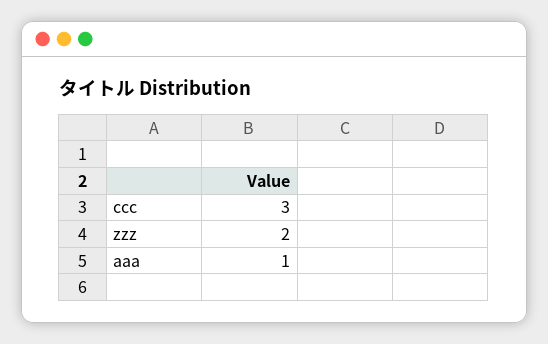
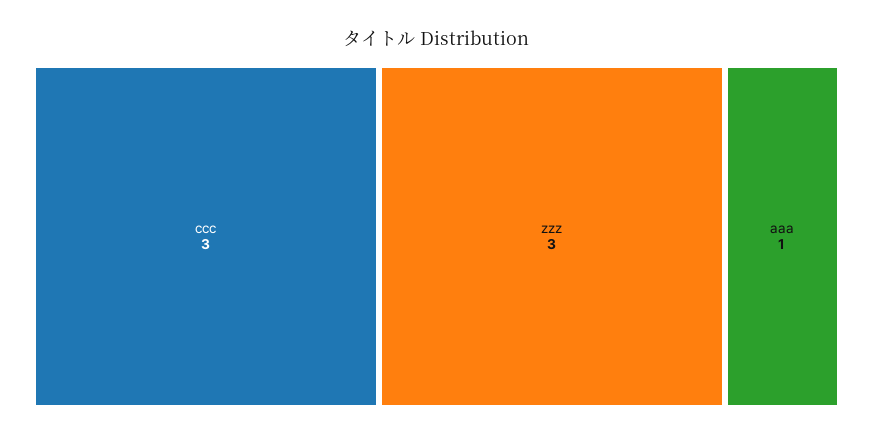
  {
    "ccc": 3,
-   "zzz": 2,
+   "zzz": 3,
    "aaa": 1
  }

